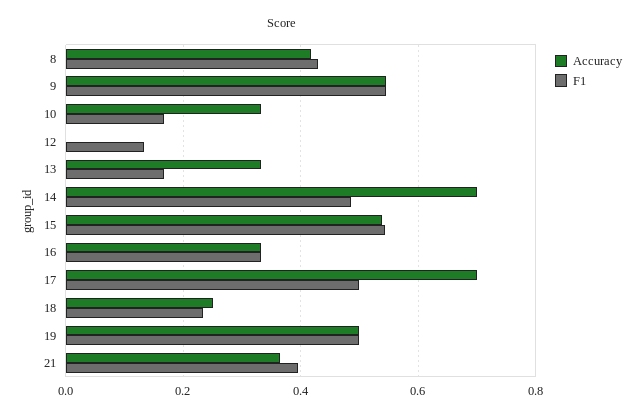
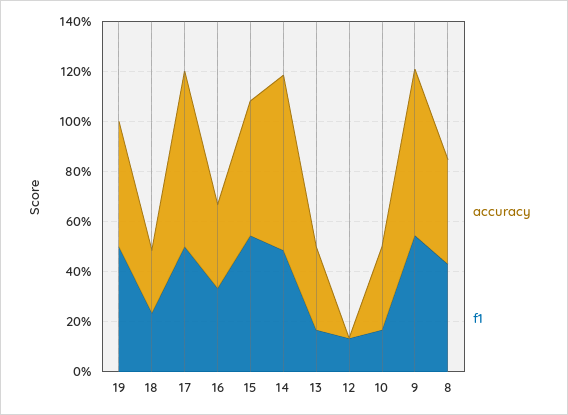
  {
    "Accuracy": {
      "8": 0.42,
-     "9": 0.54,
+     "9": 0.65,
      "10": 0.34,
      "12": 0,
      "13": 0.34,
      "14": 0.7,
      "15": 0.54,
      "16": 0.34,
      "17": 0.7,
      "18": 0.26,
-     "19": 0.5,
+     "19": 0.5
-     "21": 0.36
    },
    "F1": {
      "8": 0.44,
      "9": 0.54,
      "10": 0.16,
      "12": 0.14,
      "13": 0.16,
      "14": 0.48,
      "15": 0.54,
      "16": 0.34,
      "17": 0.5,
      "18": 0.24,
-     "19": 0.5,
+     "19": 0.5
-     "21": 0.4
    }
  }

